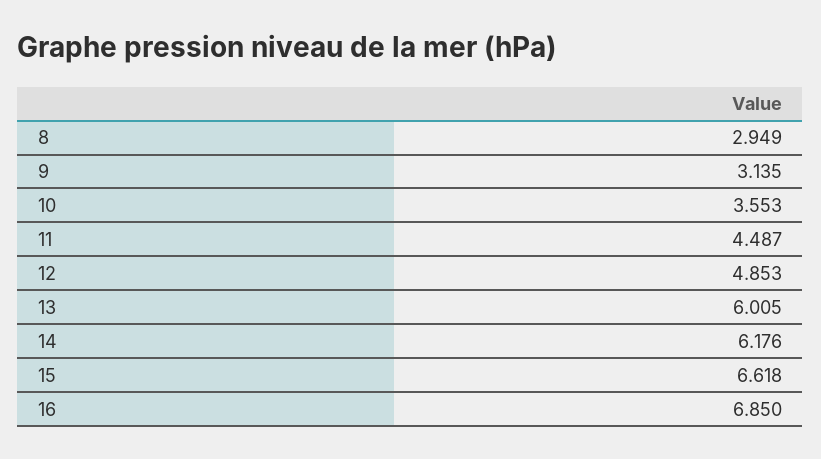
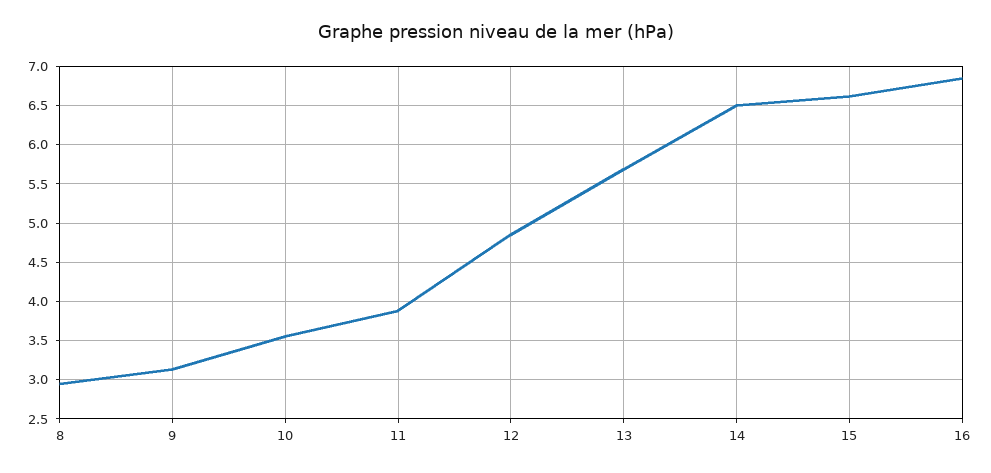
  {
    "8": 2.949,
    "9": 3.135,
    "10": 3.553,
-   "11": 4.487,
+   "11": 3.9,
    "12": 4.853,
-   "13": 6.005,
+   "13": 5.7,
-   "14": 6.176,
+   "14": 6.5,
    "15": 6.618,
    "16": 6.85
  }

